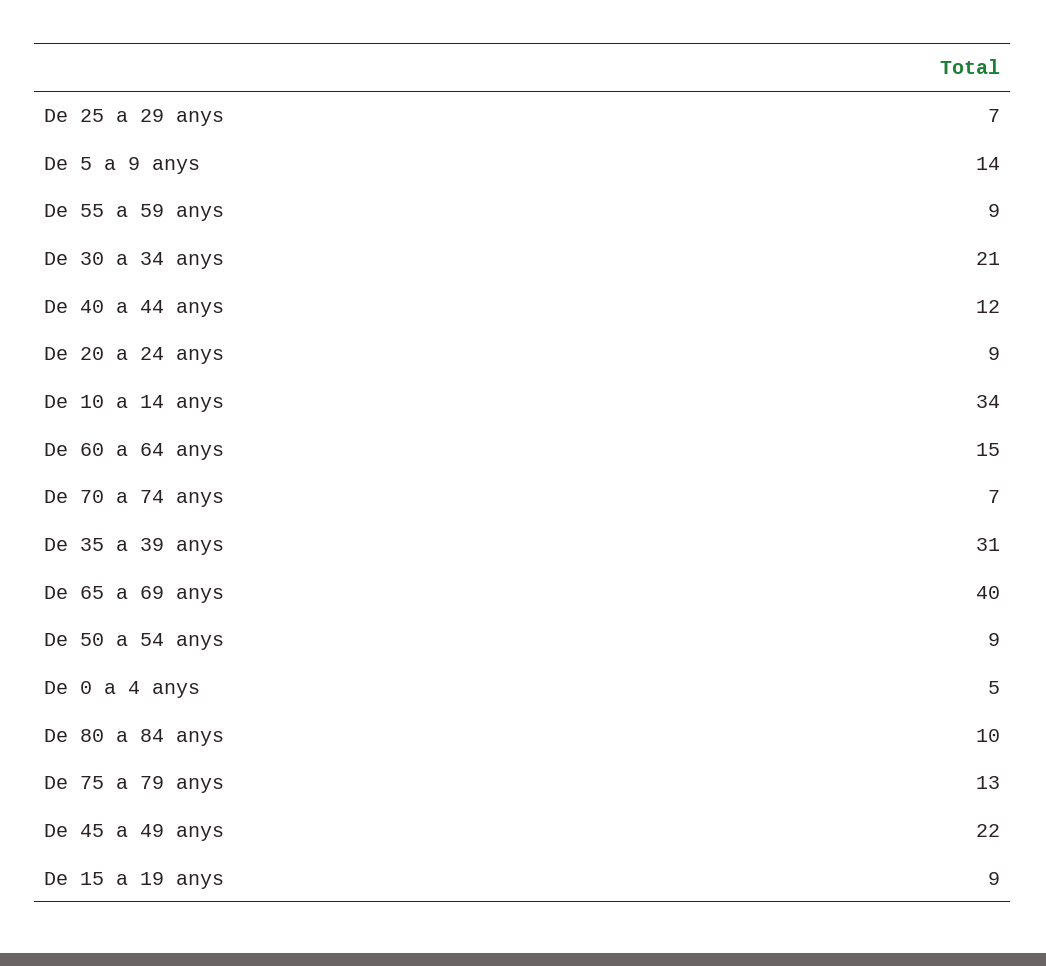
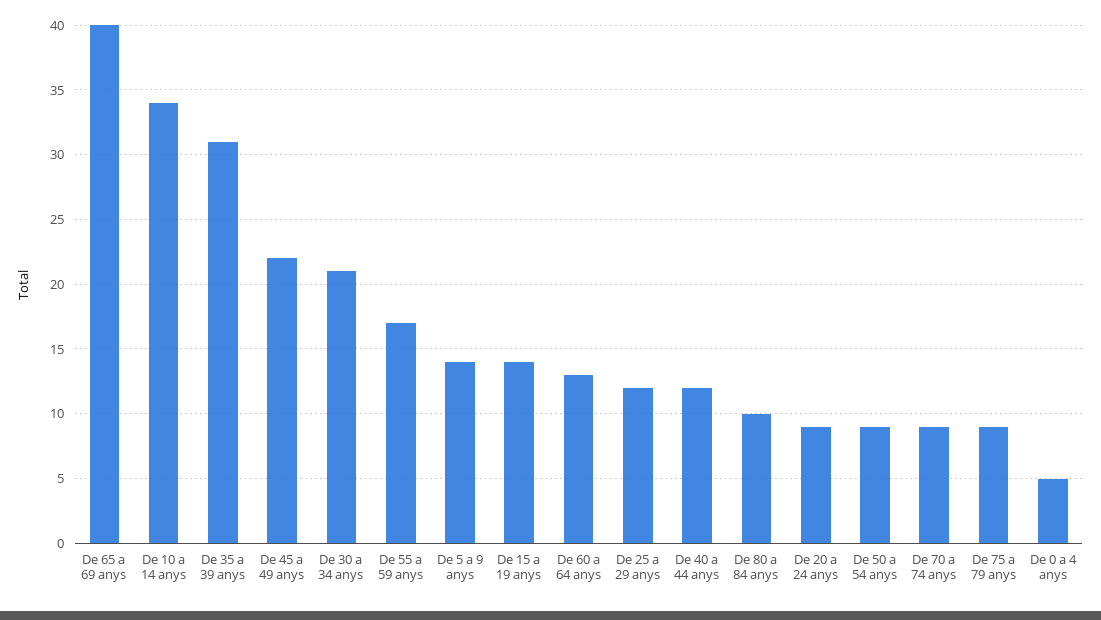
  {
-   "De 25 a 29 anys": 7,
+   "De 25 a 29 anys": 12,
    "De 5 a 9 anys": 14,
-   "De 55 a 59 anys": 9,
+   "De 55 a 59 anys": 17,
    "De 30 a 34 anys": 21,
    "De 40 a 44 anys": 12,
    "De 20 a 24 anys": 9,
    "De 10 a 14 anys": 34,
-   "De 60 a 64 anys": 15,
+   "De 60 a 64 anys": 13,
-   "De 70 a 74 anys": 7,
+   "De 70 a 74 anys": 9,
    "De 35 a 39 anys": 31,
    "De 65 a 69 anys": 40,
    "De 50 a 54 anys": 9,
    "De 0 a 4 anys": 5,
    "De 80 a 84 anys": 10,
-   "De 75 a 79 anys": 13,
+   "De 75 a 79 anys": 9,
    "De 45 a 49 anys": 22,
-   "De 15 a 19 anys": 9
+   "De 15 a 19 anys": 14
  }

